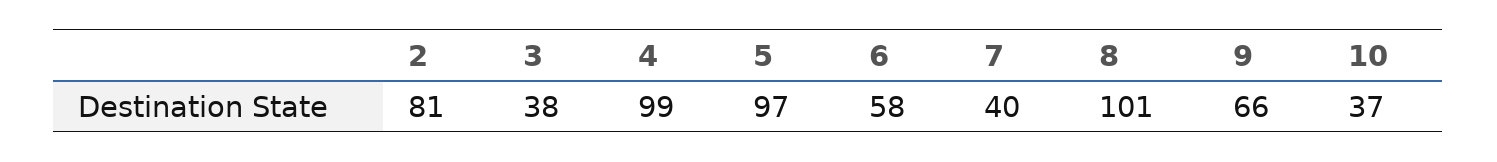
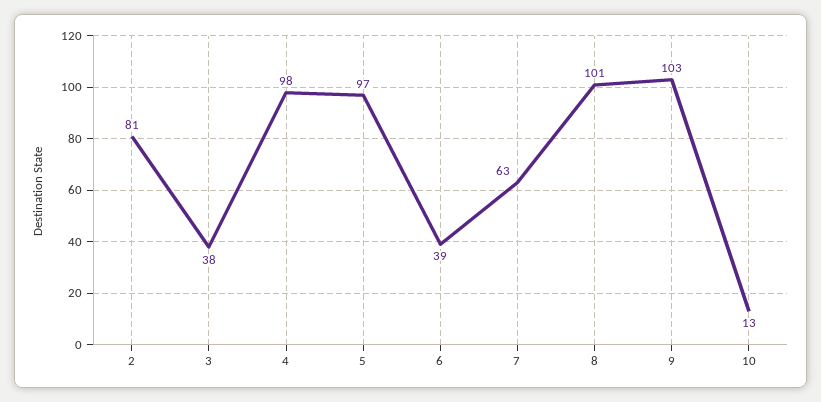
  {
    "2": 81,
    "3": 38,
-   "4": 99,
+   "4": 98,
    "5": 97,
-   "6": 58,
+   "6": 39,
-   "7": 40,
+   "7": 63,
    "8": 101,
-   "9": 66,
+   "9": 103,
-   "10": 37
+   "10": 13
  }

